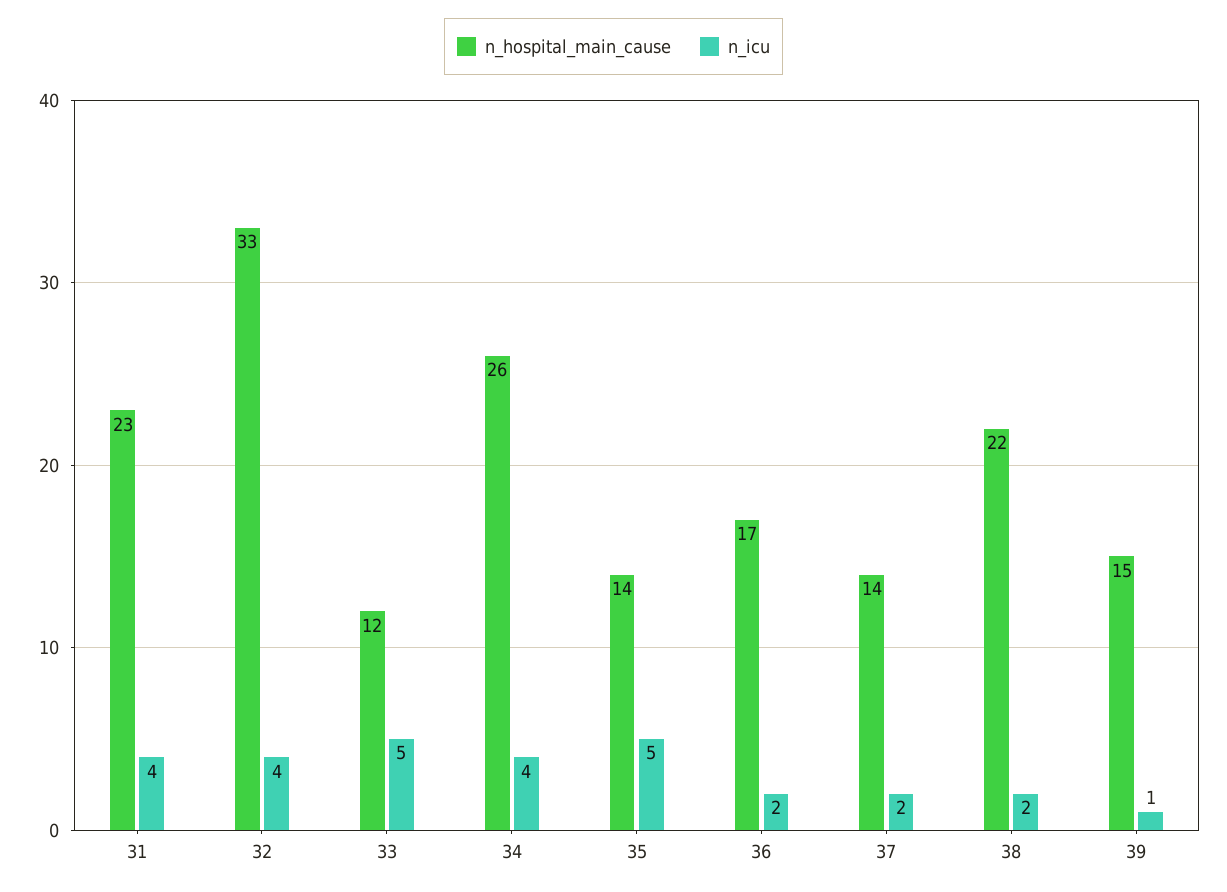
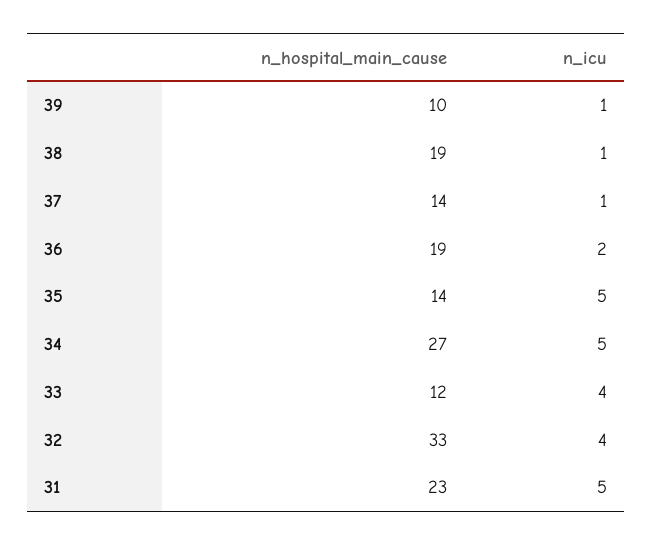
  {
    "n_hospital_main_cause": {
      "31": 23,
      "32": 33,
      "33": 12,
-     "34": 26,
+     "34": 27,
      "35": 14,
-     "36": 17,
+     "36": 19,
      "37": 14,
-     "38": 22,
+     "38": 19,
-     "39": 15
+     "39": 10
    },
    "n_icu": {
-     "31": 4,
+     "31": 5,
      "32": 4,
-     "33": 5,
+     "33": 4,
-     "34": 4,
+     "34": 5,
      "35": 5,
      "36": 2,
-     "37": 2,
+     "37": 1,
-     "38": 2,
+     "38": 1,
      "39": 1
    }
  }

